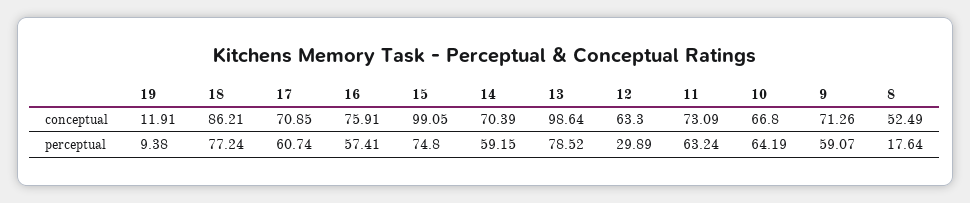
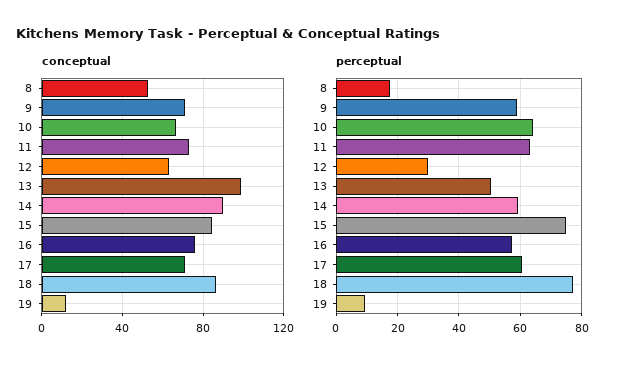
  {
    "conceptual": {
      "19": 11.91,
      "18": 86.21,
      "17": 70.85,
      "16": 75.91,
-     "15": 99.05,
+     "15": 85,
-     "14": 70.39,
+     "14": 90,
      "13": 98.64,
      "12": 63.3,
      "11": 73.09,
      "10": 66.8,
      "9": 71.26,
      "8": 52.49
    },
    "perceptual": {
      "19": 9.38,
      "18": 77.24,
      "17": 60.74,
      "16": 57.41,
      "15": 74.8,
      "14": 59.15,
-     "13": 78.52,
+     "13": 50,
      "12": 29.89,
      "11": 63.24,
      "10": 64.19,
      "9": 59.07,
      "8": 17.64
    }
  }

